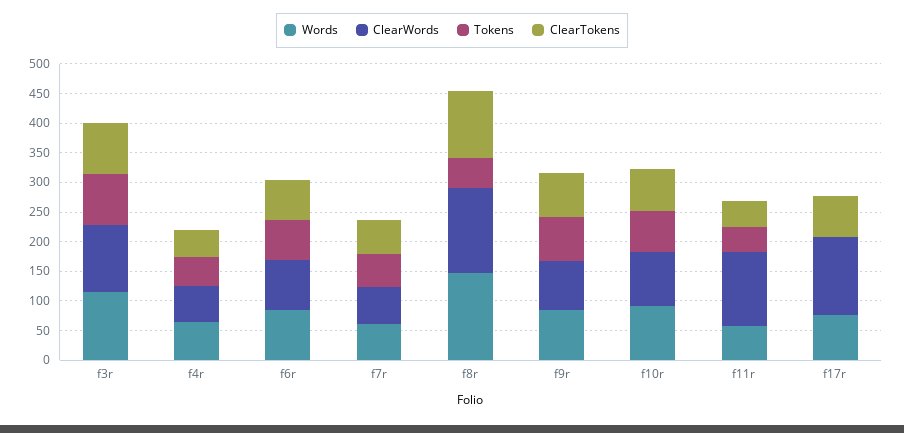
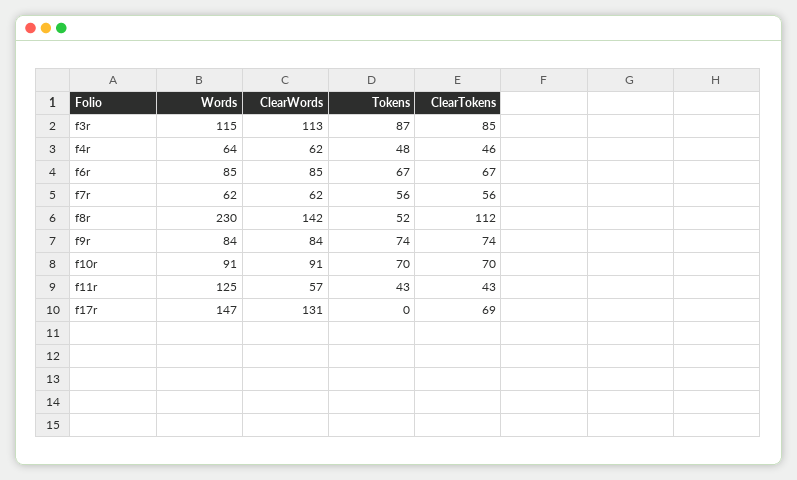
  {
    "Words": {
      "f3r": 115,
      "f4r": 64,
      "f6r": 85,
      "f7r": 62,
-     "f8r": 150,
+     "f8r": 230,
      "f9r": 84,
      "f10r": 91,
-     "f11r": 50,
+     "f11r": 125,
-     "f17r": 75
+     "f17r": 147
    },
    "ClearWords": {
      "f3r": 113,
      "f4r": 62,
      "f6r": 85,
      "f7r": 62,
      "f8r": 142,
      "f9r": 84,
      "f10r": 91,
-     "f11r": 125,
+     "f11r": 57,
      "f17r": 131
    },
    "Tokens": {
      "f3r": 87,
      "f4r": 48,
      "f6r": 67,
      "f7r": 56,
      "f8r": 52,
      "f9r": 74,
      "f10r": 70,
      "f11r": 43,
      "f17r": 0
    },
    "ClearTokens": {
      "f3r": 85,
      "f4r": 46,
      "f6r": 67,
      "f7r": 56,
      "f8r": 112,
      "f9r": 74,
      "f10r": 70,
      "f11r": 43,
      "f17r": 69
    }
  }

